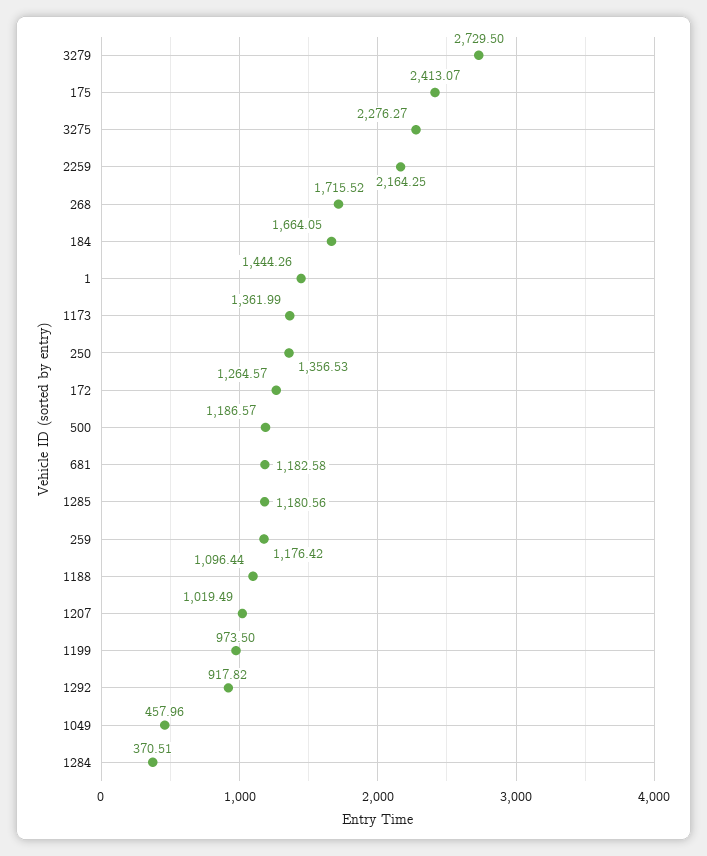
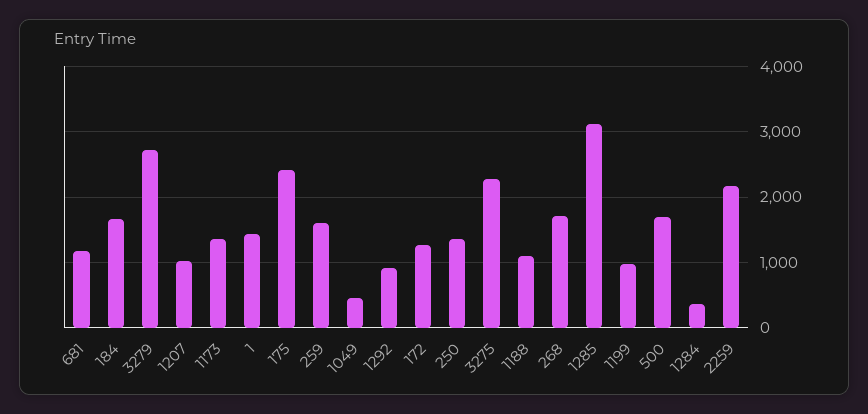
  {
    "3279": 2729.5,
    "175": 2413.07,
    "3275": 2276.27,
    "2259": 2164.25,
    "268": 1715.52,
    "184": 1664.05,
    "1": 1444.26,
    "1173": 1361.99,
    "250": 1356.53,
    "172": 1264.57,
-   "500": 1186.57,
+   "500": 1700,
    "681": 1182.58,
-   "1285": 1180.56,
+   "1285": 3100,
-   "259": 1176.42,
+   "259": 1600,
    "1188": 1096.44,
    "1207": 1019.49,
    "1199": 973.5,
    "1292": 917.82,
    "1049": 457.96,
    "1284": 370.51
  }

